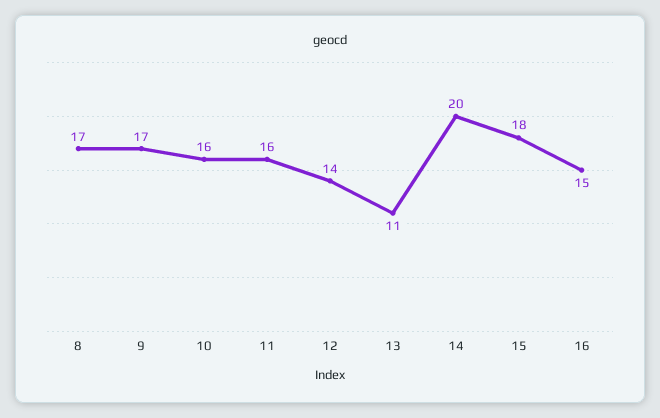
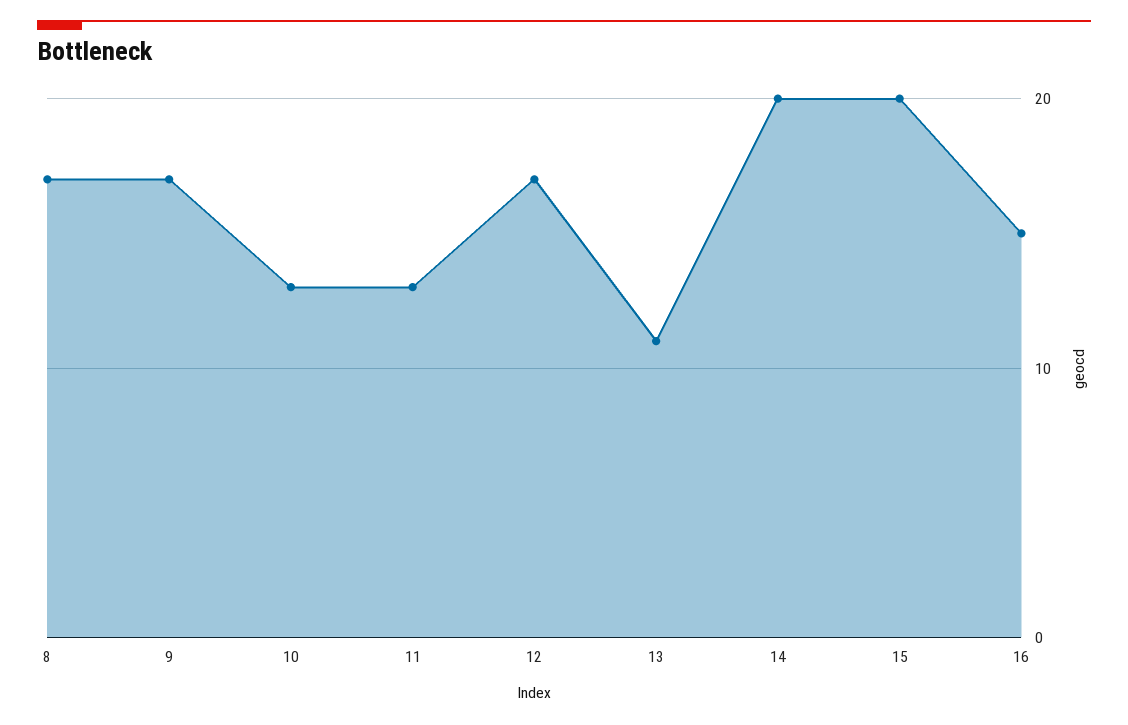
  {
    "8": 17,
    "9": 17,
-   "10": 16,
+   "10": 13,
-   "11": 16,
+   "11": 13,
-   "12": 14,
+   "12": 17,
    "13": 11,
    "14": 20,
-   "15": 18,
+   "15": 20,
    "16": 15
  }

